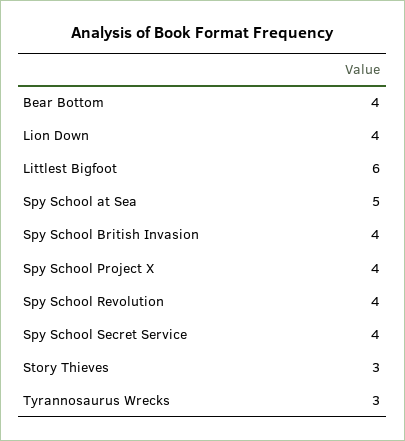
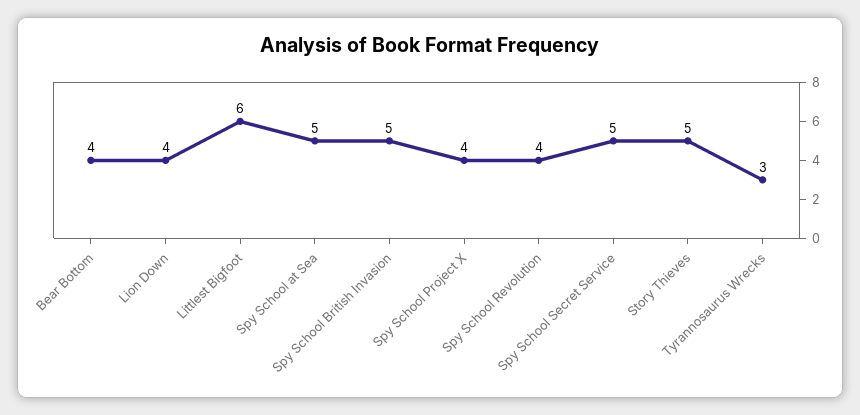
  {
    "Bear Bottom": 4,
    "Lion Down": 4,
    "Littlest Bigfoot": 6,
    "Spy School at Sea": 5,
-   "Spy School British Invasion": 4,
+   "Spy School British Invasion": 5,
    "Spy School Project X": 4,
    "Spy School Revolution": 4,
-   "Spy School Secret Service": 4,
+   "Spy School Secret Service": 5,
-   "Story Thieves": 3,
+   "Story Thieves": 5,
    "Tyrannosaurus Wrecks": 3
  }

